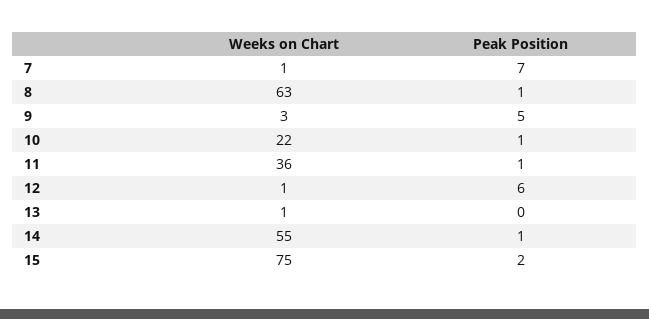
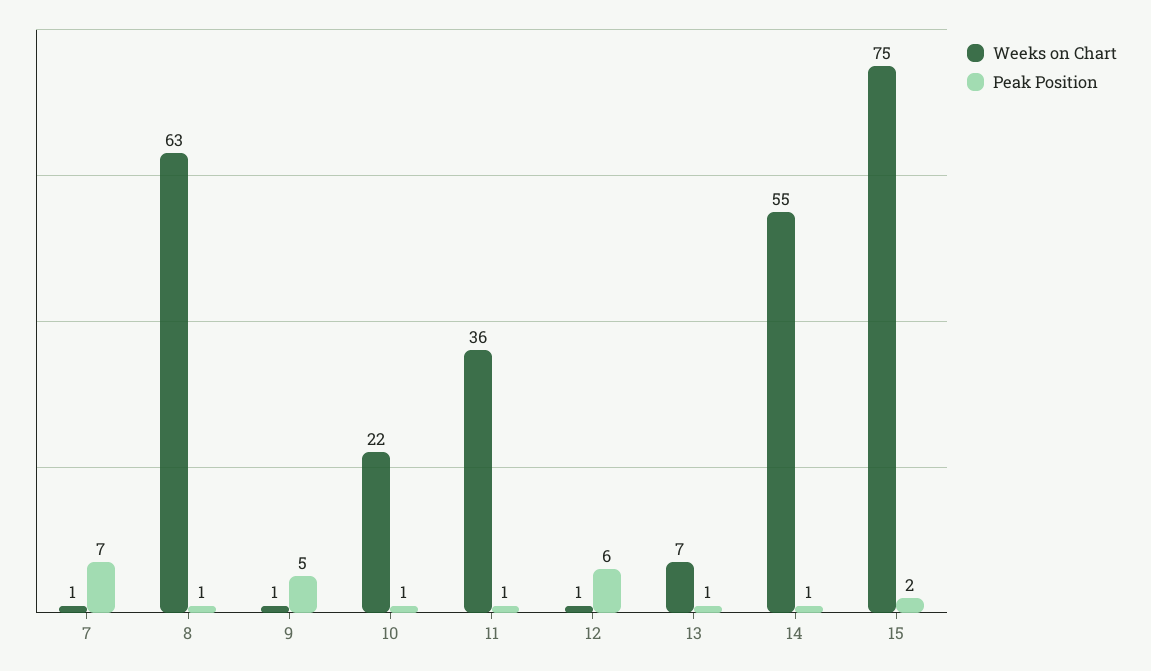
  {
    "Weeks on Chart": {
      "7": 1,
      "8": 63,
-     "9": 3,
+     "9": 1,
      "10": 22,
      "11": 36,
      "12": 1,
-     "13": 1,
+     "13": 7,
      "14": 55,
      "15": 75
    },
    "Peak Position": {
      "7": 7,
      "8": 1,
      "9": 5,
      "10": 1,
      "11": 1,
      "12": 6,
-     "13": 0,
+     "13": 1,
      "14": 1,
      "15": 2
    }
  }

